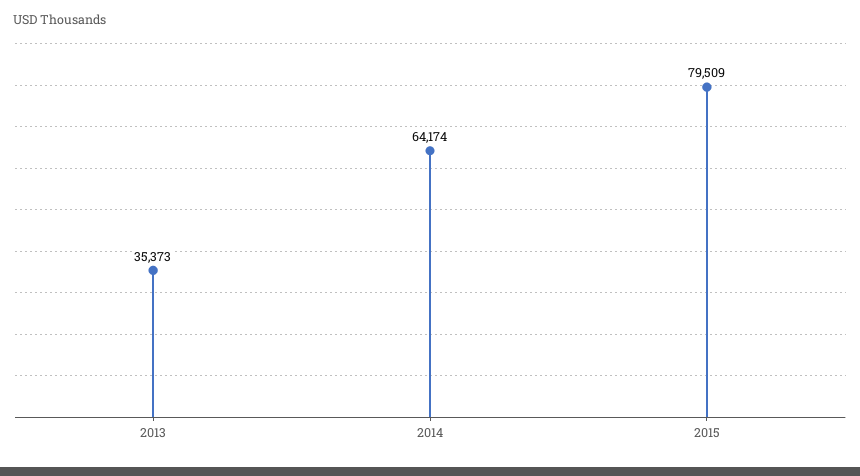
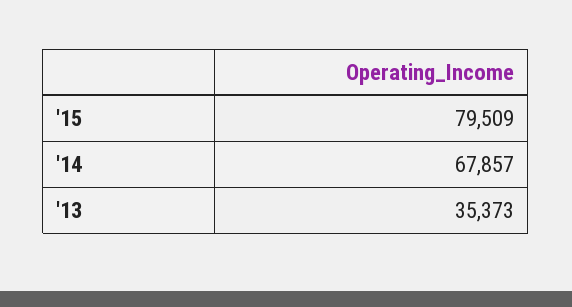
  {
    "2013": 35373,
-   "2014": 64174,
+   "2014": 67857,
    "2015": 79509
  }

